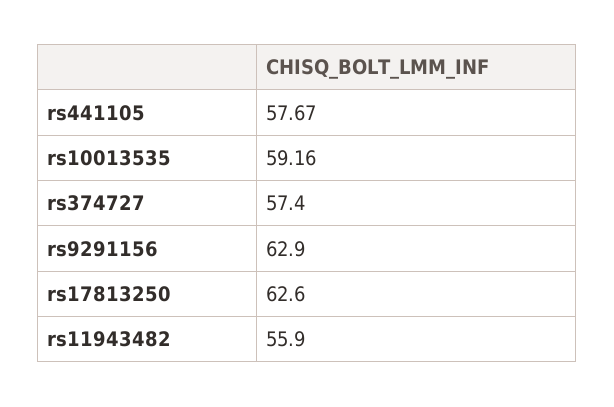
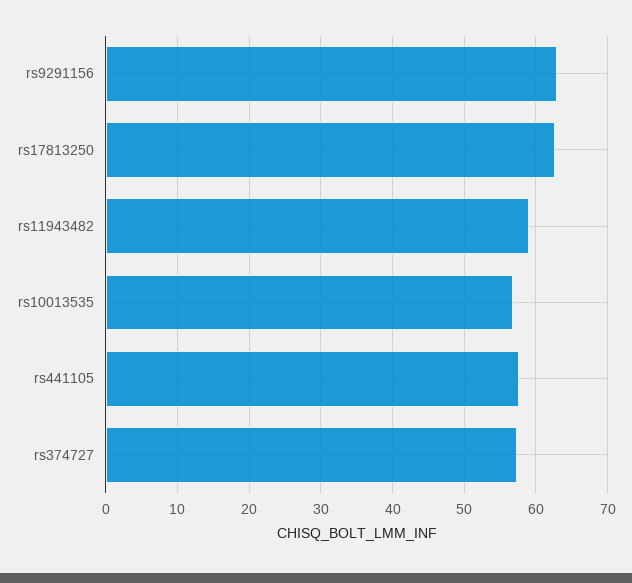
  {
    "rs441105": 57.67,
-   "rs10013535": 59.16,
+   "rs10013535": 57,
    "rs374727": 57.4,
    "rs9291156": 62.9,
    "rs17813250": 62.6,
-   "rs11943482": 55.9
+   "rs11943482": 59
  }

